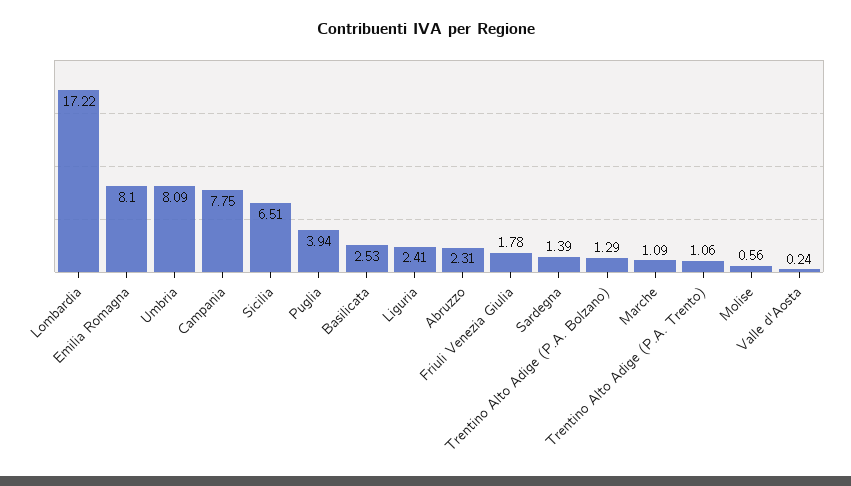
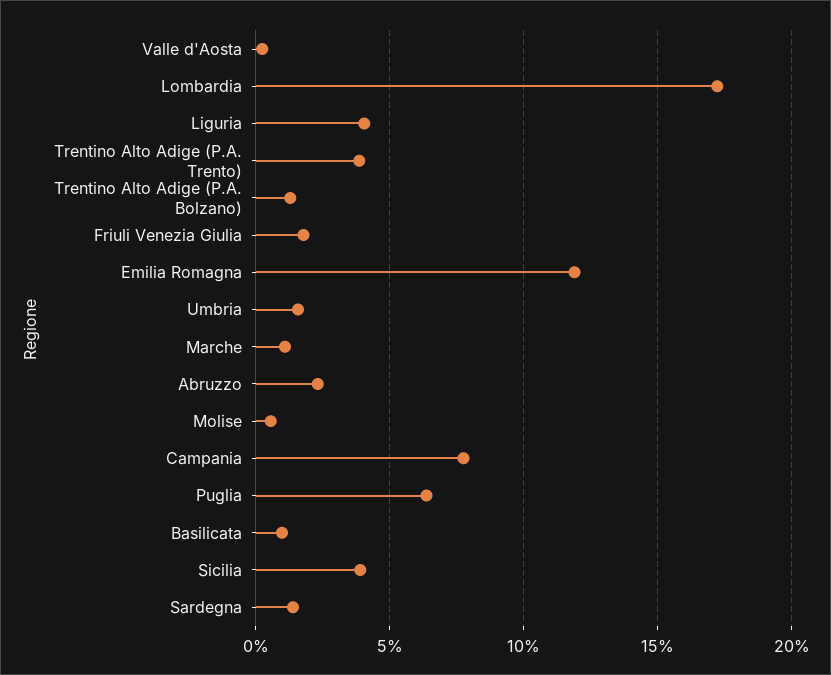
  {
    "Lombardia": 17.22,
-   "Emilia Romagna": 8.1,
+   "Emilia Romagna": 12,
-   "Umbria": 8.09,
+   "Umbria": 1.5,
    "Campania": 7.75,
-   "Sicilia": 6.51,
+   "Sicilia": 4,
-   "Puglia": 3.94,
+   "Puglia": 6.5,
-   "Basilicata": 2.53,
+   "Basilicata": 1,
-   "Liguria": 2.41,
+   "Liguria": 4,
    "Abruzzo": 2.31,
    "Friuli Venezia Giulia": 1.78,
    "Sardegna": 1.39,
    "Trentino Alto Adige (P.A. Bolzano)": 1.29,
    "Marche": 1.09,
-   "Trentino Alto Adige (P.A. Trento)": 1.06,
+   "Trentino Alto Adige (P.A. Trento)": 4,
    "Molise": 0.56,
    "Valle d'Aosta": 0.24
  }

